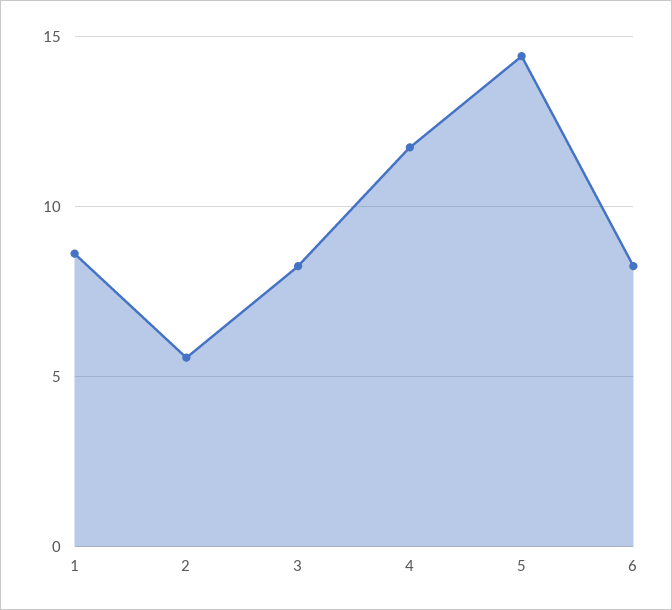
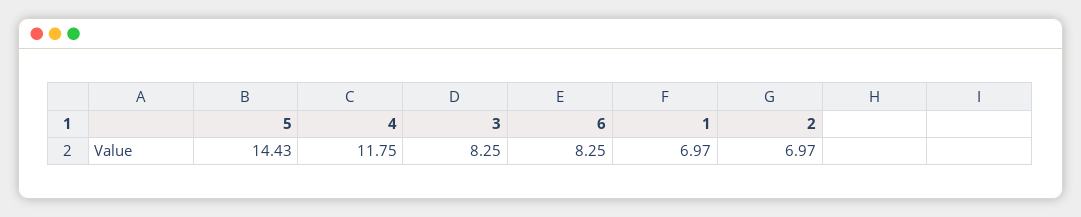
  {
-   "1": 8.5,
+   "1": 6.97,
-   "2": 5.5,
+   "2": 6.97,
    "3": 8.25,
    "4": 11.75,
    "5": 14.43,
    "6": 8.25
  }

